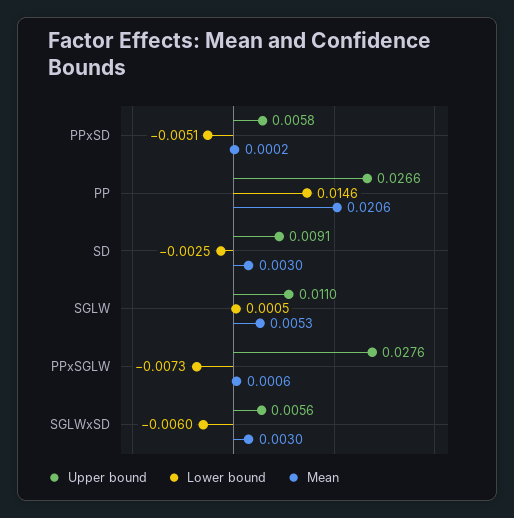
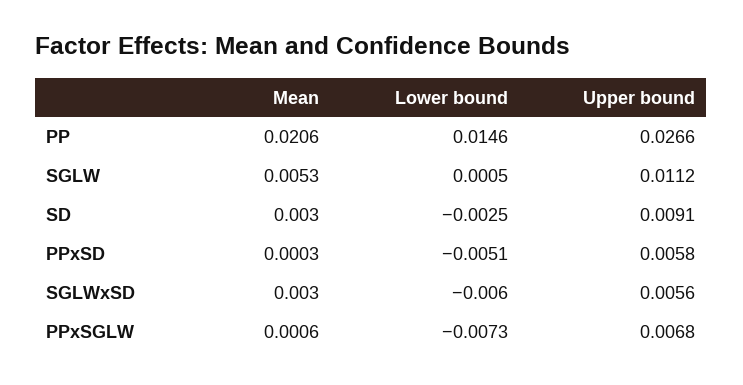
  {
    "Upper bound": {
      "PPxSD": 0.0058,
      "PP": 0.0266,
      "SD": 0.0091,
-     "SGLW": 0.011,
+     "SGLW": 0.0112,
-     "PPxSGLW": 0.0276,
+     "PPxSGLW": 0.0068,
      "SGLWxSD": 0.0056
    },
    "Lower bound": {
      "PPxSD": -0.0051,
      "PP": 0.0146,
      "SD": -0.0025,
      "SGLW": 0.0005,
      "PPxSGLW": -0.0073,
      "SGLWxSD": -0.006
    },
    "Mean": {
-     "PPxSD": 0.0002,
+     "PPxSD": 0.0003,
      "PP": 0.0206,
      "SD": 0.003,
      "SGLW": 0.0053,
      "PPxSGLW": 0.0006,
      "SGLWxSD": 0.003
    }
  }

